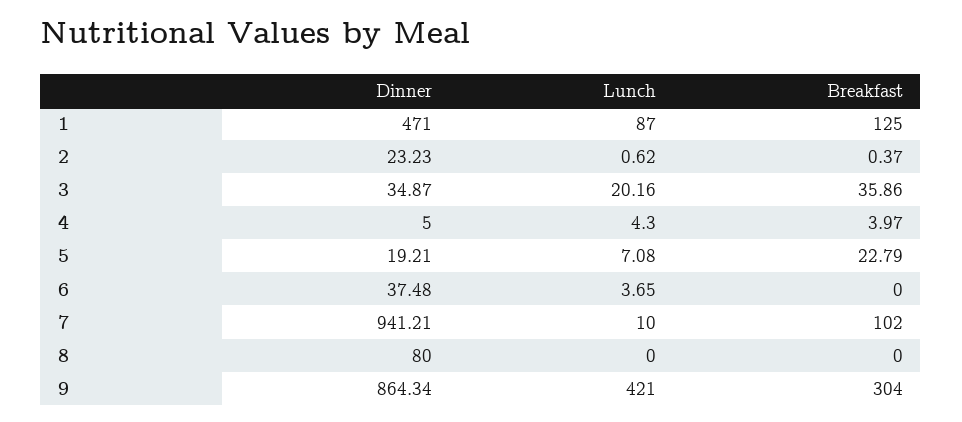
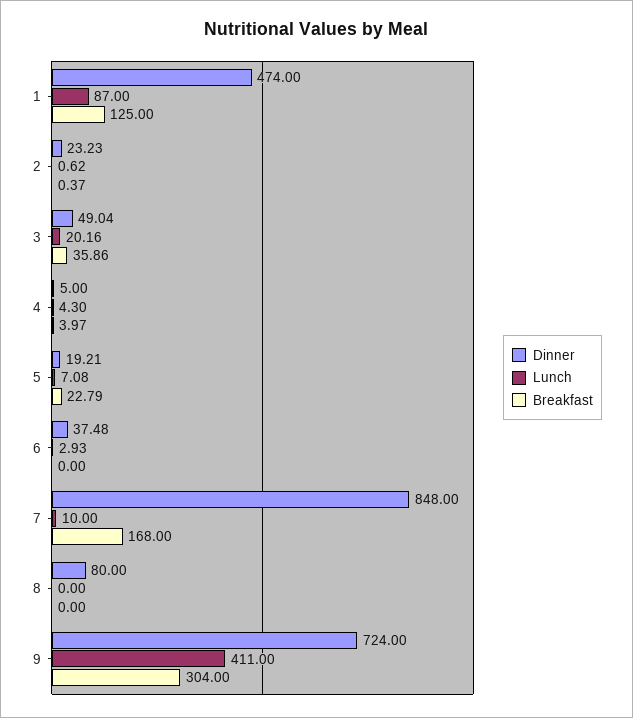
  {
    "Dinner": {
-     "1": 471,
+     "1": 474,
      "2": 23.23,
-     "3": 34.87,
+     "3": 49.04,
      "4": 5,
      "5": 19.21,
      "6": 37.48,
-     "7": 941.21,
+     "7": 848,
      "8": 80,
-     "9": 864.34
+     "9": 724
    },
    "Lunch": {
      "1": 87,
      "2": 0.62,
      "3": 20.16,
      "4": 4.3,
      "5": 7.08,
-     "6": 3.65,
+     "6": 2.93,
      "7": 10,
      "8": 0,
-     "9": 421
+     "9": 411
    },
    "Breakfast": {
      "1": 125,
      "2": 0.37,
      "3": 35.86,
      "4": 3.97,
      "5": 22.79,
      "6": 0,
-     "7": 102,
+     "7": 168,
      "8": 0,
      "9": 304
    }
  }

